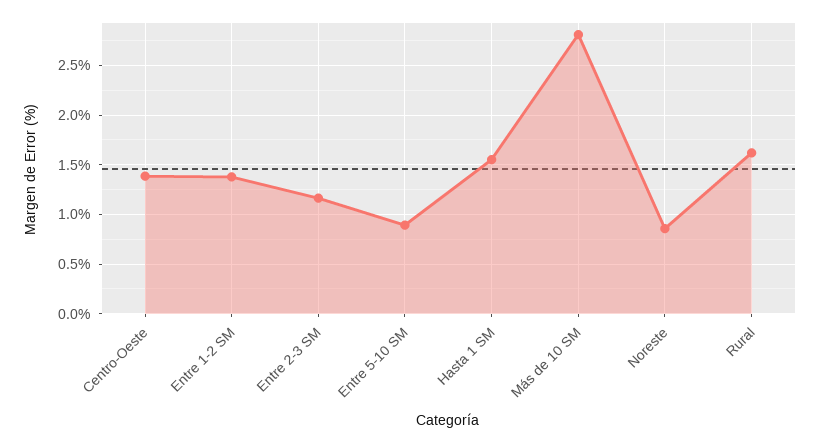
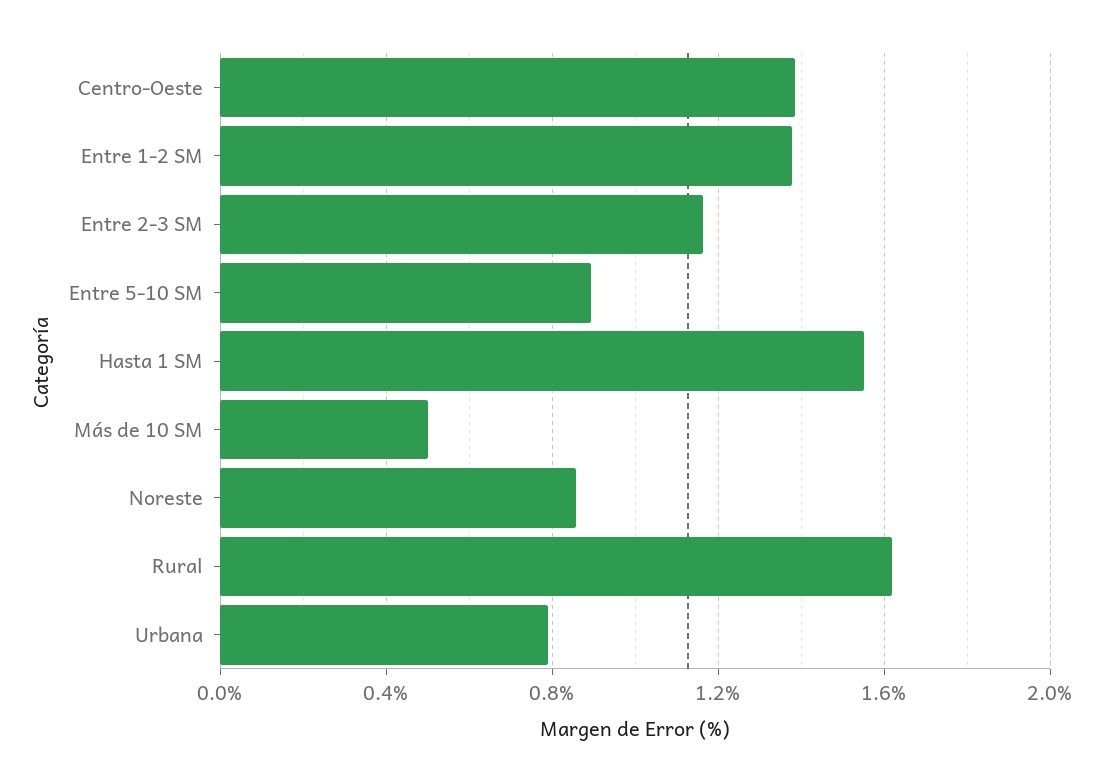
  {
    "Centro-Oeste": 1.4,
    "Entre 1-2 SM": 1.4,
    "Entre 2-3 SM": 1.15,
    "Entre 5-10 SM": 0.9,
    "Hasta 1 SM": 1.55,
-   "Más de 10 SM": 2.8,
+   "Más de 10 SM": 0.5,
    "Noreste": 0.85,
-   "Rural": 1.6
+   "Rural": 1.6,
+   "Urbana": 0.8
  }

